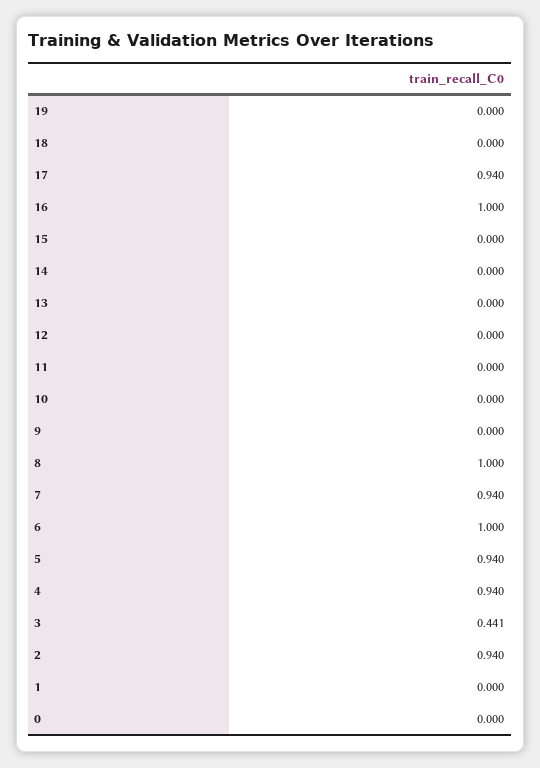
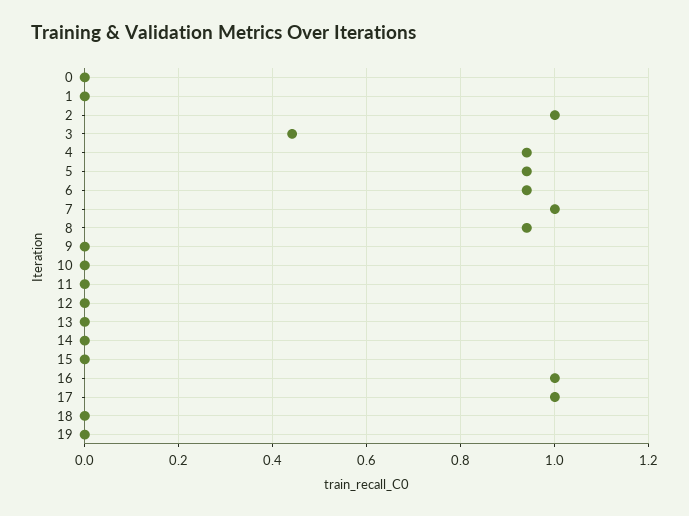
  {
    "19": 0,
    "18": 0,
-   "17": 0.94,
+   "17": 1,
    "16": 1,
    "15": 0,
    "14": 0,
    "13": 0,
    "12": 0,
    "11": 0,
    "10": 0,
    "9": 0,
-   "8": 1,
+   "8": 0.94,
-   "7": 0.94,
+   "7": 1,
-   "6": 1,
+   "6": 0.94,
    "5": 0.94,
    "4": 0.94,
    "3": 0.441,
-   "2": 0.94,
+   "2": 1,
    "1": 0,
    "0": 0
  }

